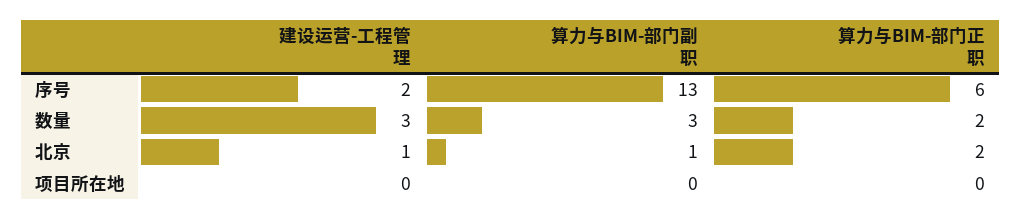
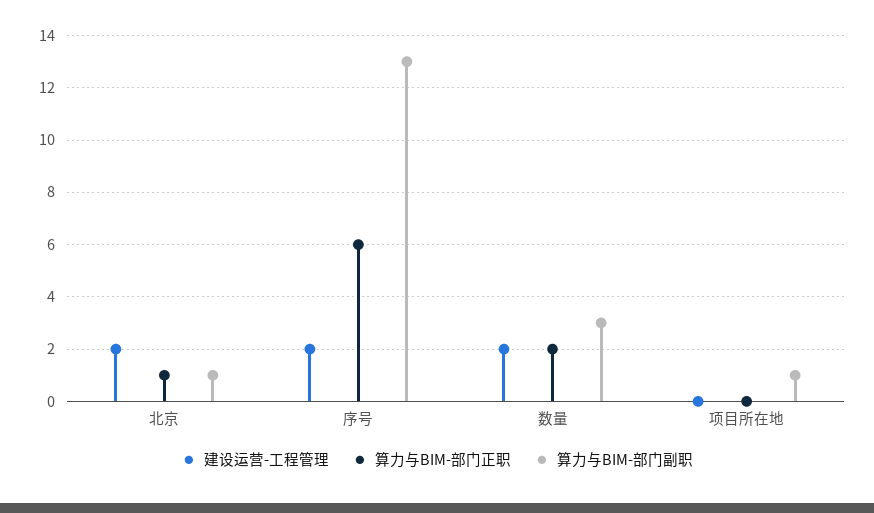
  {
    "建设运营-工程管理": {
      "序号": 2,
-     "数量": 3,
+     "数量": 2,
-     "北京": 1,
+     "北京": 2,
      "项目所在地": 0
    },
    "算力与BIM-部门副职": {
      "序号": 13,
      "数量": 3,
      "北京": 1,
-     "项目所在地": 0
+     "项目所在地": 1
    },
    "算力与BIM-部门正职": {
      "序号": 6,
      "数量": 2,
-     "北京": 2,
+     "北京": 1,
      "项目所在地": 0
    }
  }

